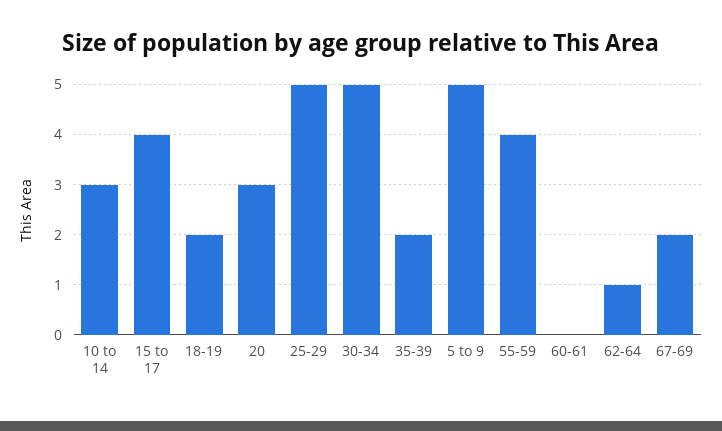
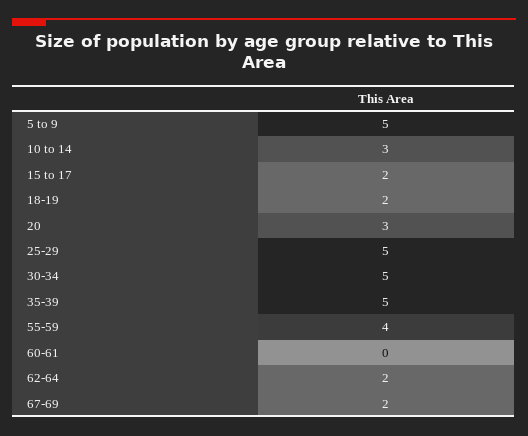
  {
    "10 to 14": 3,
-   "15 to 17": 4,
+   "15 to 17": 2,
    "18-19": 2,
    "20": 3,
    "25-29": 5,
    "30-34": 5,
-   "35-39": 2,
+   "35-39": 5,
    "5 to 9": 5,
    "55-59": 4,
    "60-61": 0,
-   "62-64": 1,
+   "62-64": 2,
    "67-69": 2
  }

